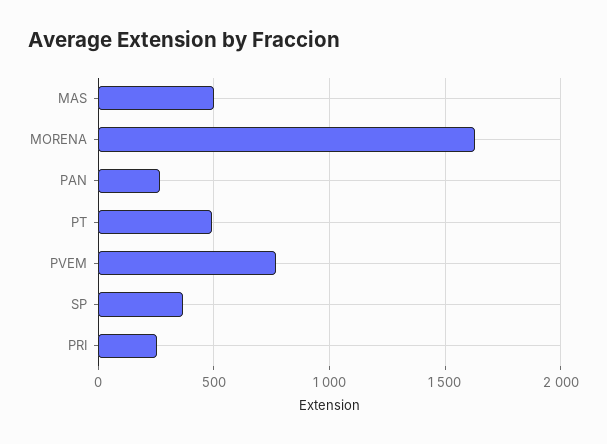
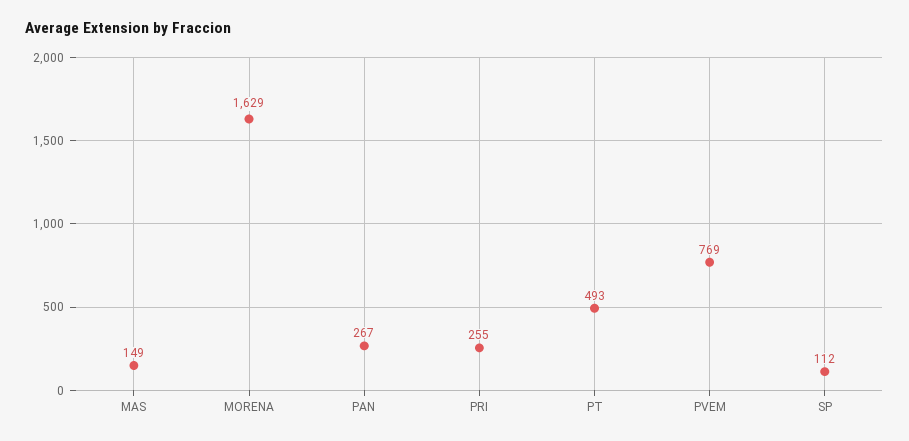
  {
-   "MAS": 500,
+   "MAS": 149,
    "MORENA": 1629,
    "PAN": 267,
    "PT": 493,
    "PVEM": 769,
-   "SP": 350,
+   "SP": 112,
    "PRI": 255
  }

